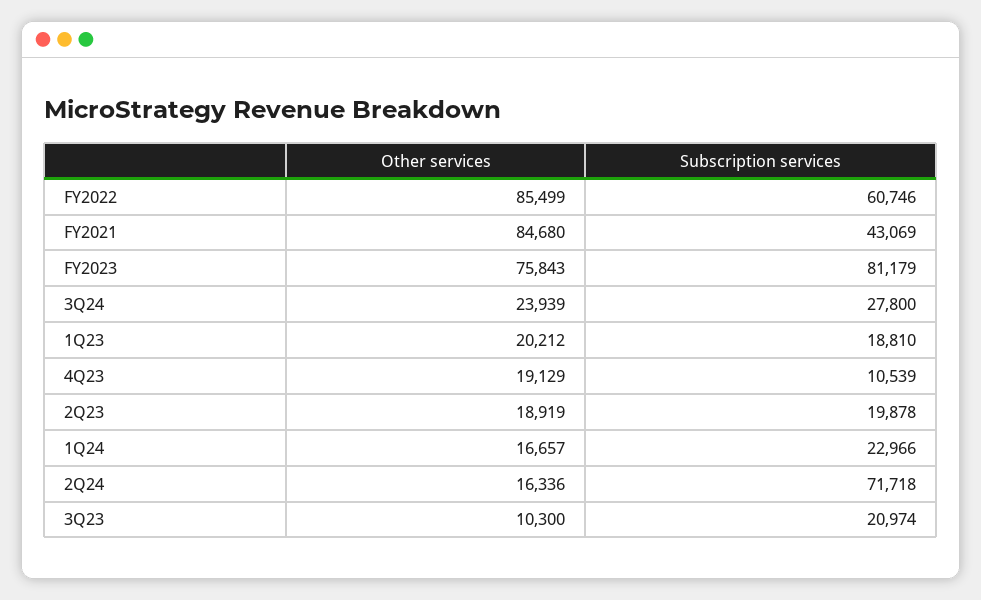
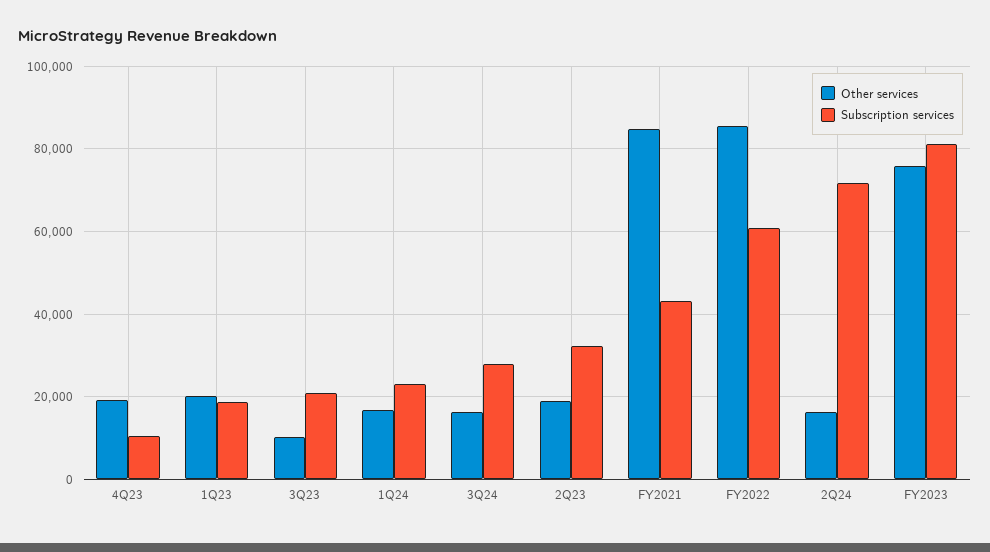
  {
    "Other services": {
      "FY2022": 85499,
      "FY2021": 84680,
      "FY2023": 75843,
-     "3Q24": 23939,
+     "3Q24": 16000,
      "1Q23": 20212,
      "4Q23": 19129,
      "2Q23": 18919,
      "1Q24": 16657,
      "2Q24": 16336,
      "3Q23": 10300
    },
    "Subscription services": {
      "FY2022": 60746,
      "FY2021": 43069,
      "FY2023": 81179,
      "3Q24": 27800,
      "1Q23": 18810,
      "4Q23": 10539,
-     "2Q23": 19878,
+     "2Q23": 32000,
      "1Q24": 22966,
      "2Q24": 71718,
      "3Q23": 20974
    }
  }

